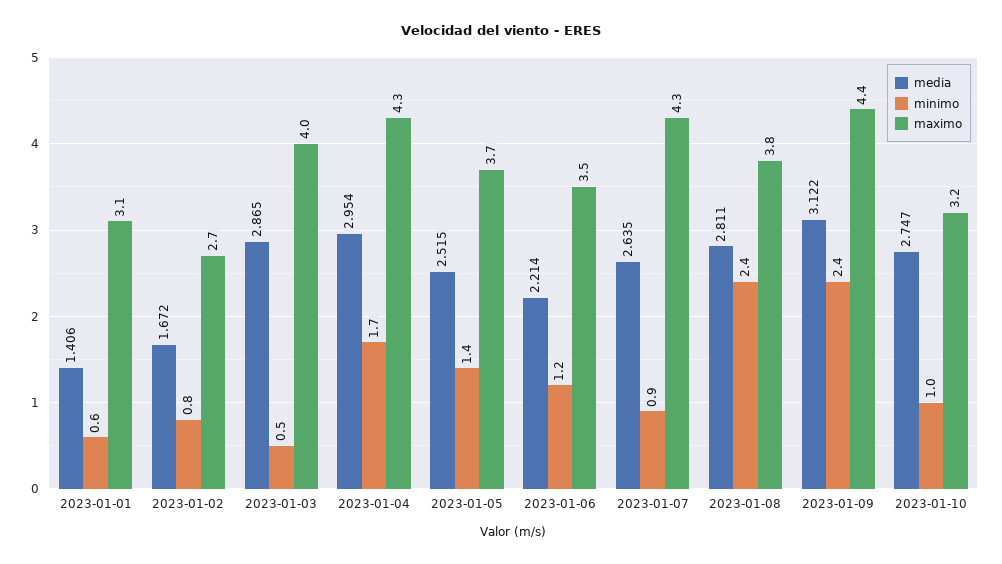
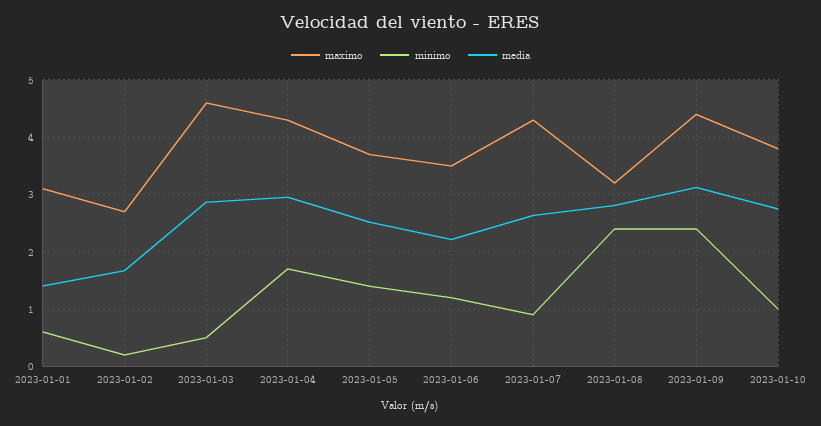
  {
    "media": {
      "2023-01-01": 1.406,
      "2023-01-02": 1.672,
      "2023-01-03": 2.865,
      "2023-01-04": 2.954,
      "2023-01-05": 2.515,
      "2023-01-06": 2.214,
      "2023-01-07": 2.635,
      "2023-01-08": 2.811,
      "2023-01-09": 3.122,
      "2023-01-10": 2.747
    },
    "minimo": {
      "2023-01-01": 0.6,
-     "2023-01-02": 0.8,
+     "2023-01-02": 0.2,
      "2023-01-03": 0.5,
      "2023-01-04": 1.7,
      "2023-01-05": 1.4,
      "2023-01-06": 1.2,
      "2023-01-07": 0.9,
      "2023-01-08": 2.4,
      "2023-01-09": 2.4,
      "2023-01-10": 1
    },
    "maximo": {
      "2023-01-01": 3.1,
      "2023-01-02": 2.7,
-     "2023-01-03": 4,
+     "2023-01-03": 4.6,
      "2023-01-04": 4.3,
      "2023-01-05": 3.7,
      "2023-01-06": 3.5,
      "2023-01-07": 4.3,
-     "2023-01-08": 3.8,
+     "2023-01-08": 3.2,
      "2023-01-09": 4.4,
-     "2023-01-10": 3.2
+     "2023-01-10": 3.8
    }
  }

